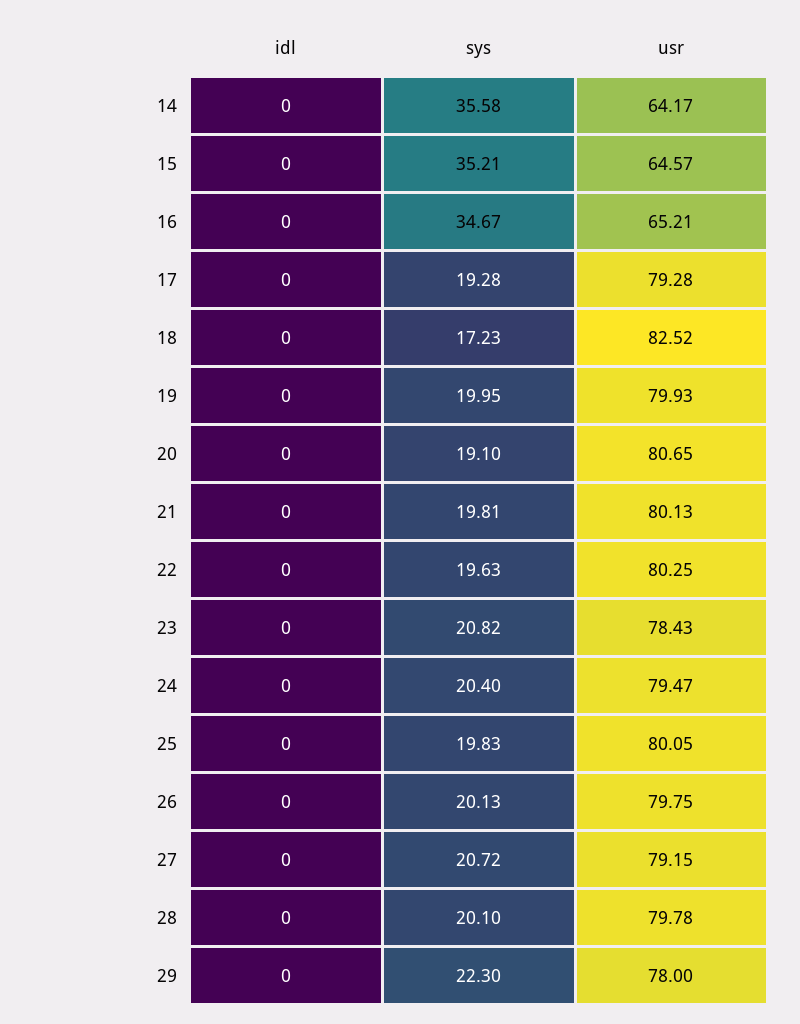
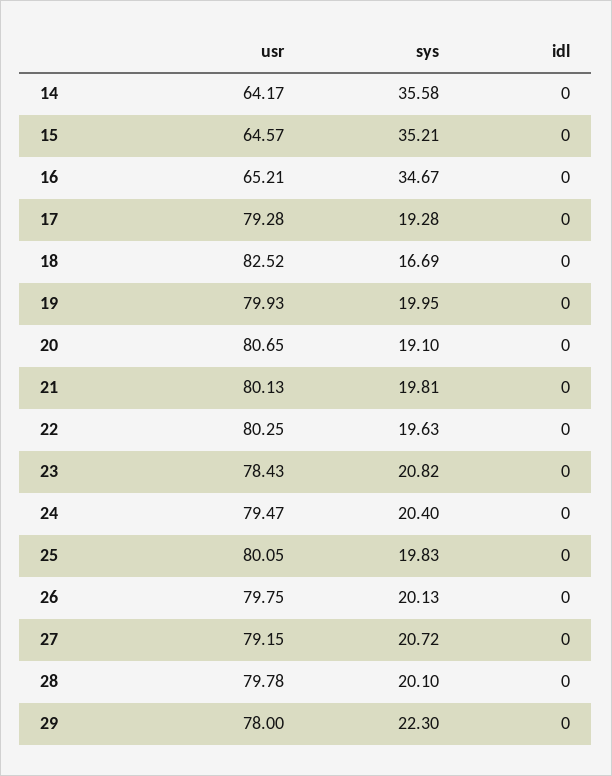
  {
    "idl": {
      "14": 0,
      "15": 0,
      "16": 0,
      "17": 0,
      "18": 0,
      "19": 0,
      "20": 0,
      "21": 0,
      "22": 0,
      "23": 0,
      "24": 0,
      "25": 0,
      "26": 0,
      "27": 0,
      "28": 0,
      "29": 0
    },
    "sys": {
      "14": 35.58,
      "15": 35.21,
      "16": 34.67,
      "17": 19.28,
-     "18": 17.23,
+     "18": 16.69,
      "19": 19.95,
      "20": 19.1,
      "21": 19.81,
      "22": 19.63,
      "23": 20.82,
      "24": 20.4,
      "25": 19.83,
      "26": 20.13,
      "27": 20.72,
      "28": 20.1,
      "29": 22.3
    },
    "usr": {
      "14": 64.17,
      "15": 64.57,
      "16": 65.21,
      "17": 79.28,
      "18": 82.52,
      "19": 79.93,
      "20": 80.65,
      "21": 80.13,
      "22": 80.25,
      "23": 78.43,
      "24": 79.47,
      "25": 80.05,
      "26": 79.75,
      "27": 79.15,
      "28": 79.78,
      "29": 78
    }
  }

